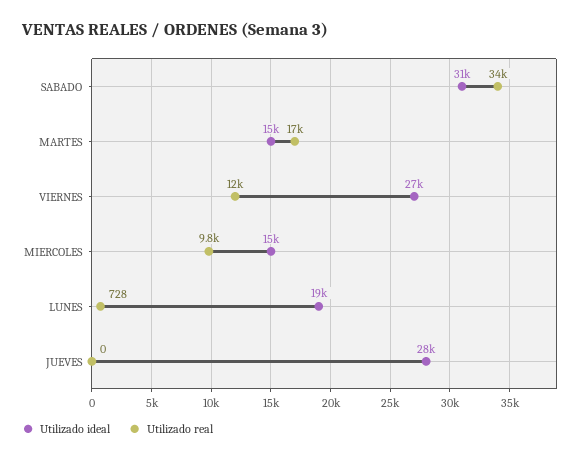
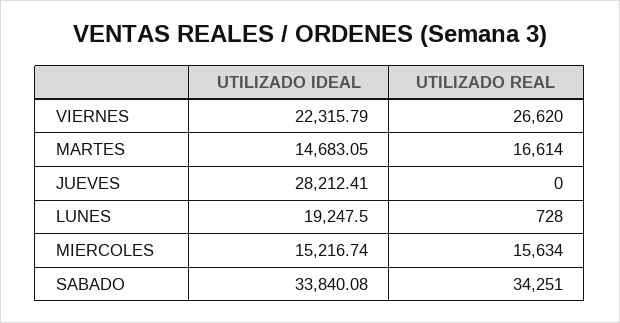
  {
    "Utilizado ideal": {
-     "SABADO": 31000,
+     "SABADO": 33840.08,
      "MARTES": 14683.05,
-     "VIERNES": 27000,
+     "VIERNES": 22315.79,
      "MIERCOLES": 15216.74,
      "LUNES": 19247.5,
      "JUEVES": 28212.41
    },
    "Utilizado real": {
      "SABADO": 34251,
      "MARTES": 16614,
-     "VIERNES": 12000,
+     "VIERNES": 26620,
-     "MIERCOLES": 9800,
+     "MIERCOLES": 15634,
      "LUNES": 728,
      "JUEVES": 0
    }
  }

